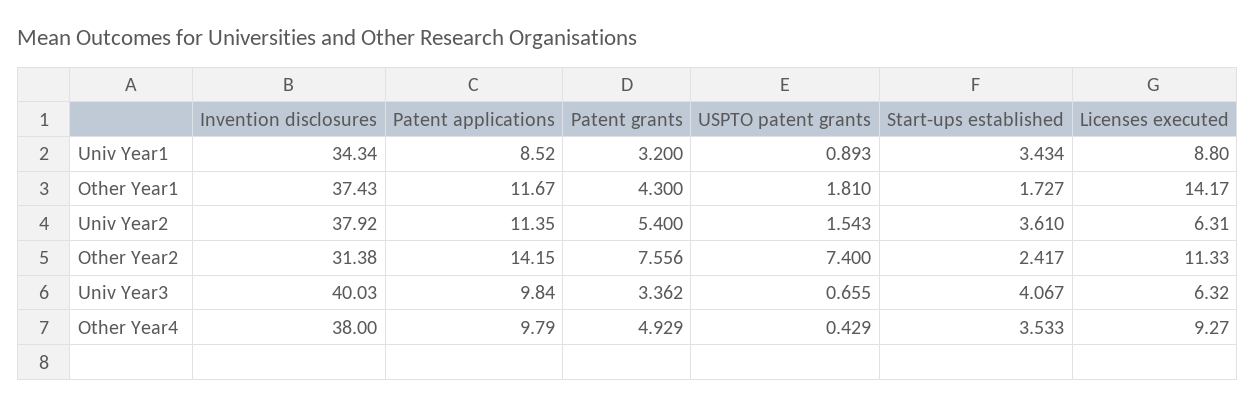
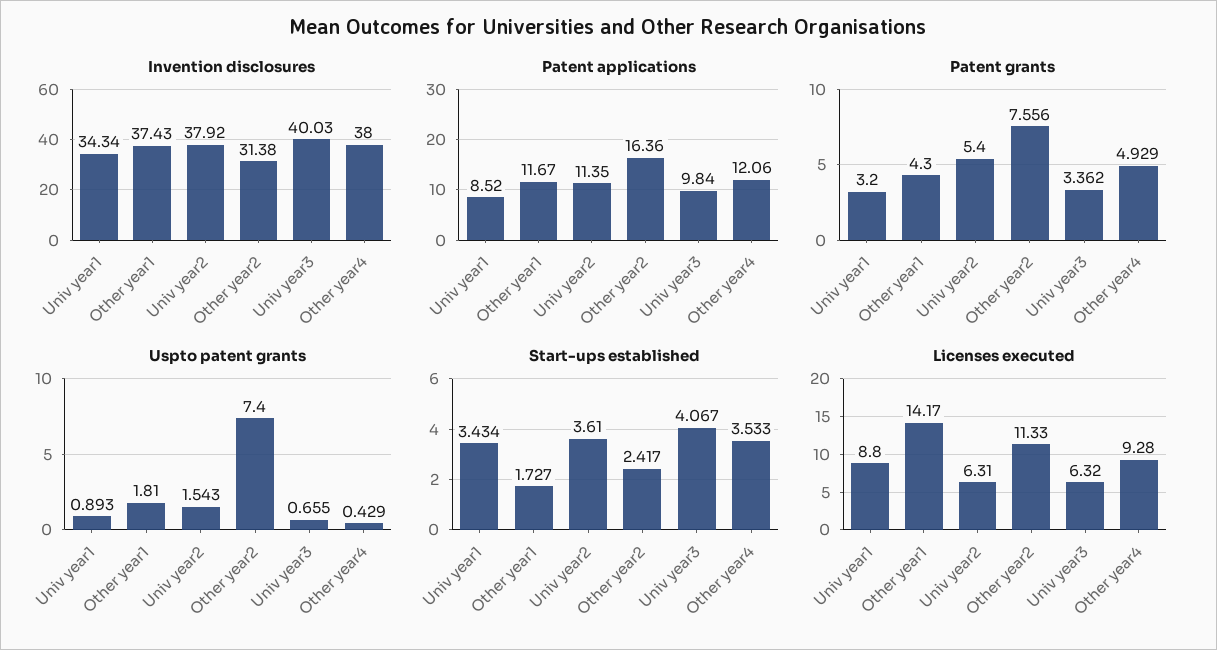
  {
    "Invention disclosures": {
      "Univ Year1": 34.34,
      "Other Year1": 37.43,
      "Univ Year2": 37.92,
      "Other Year2": 31.38,
      "Univ Year3": 40.03,
      "Other Year4": 38
    },
    "Patent applications": {
      "Univ Year1": 8.52,
      "Other Year1": 11.67,
      "Univ Year2": 11.35,
-     "Other Year2": 14.15,
+     "Other Year2": 16.36,
      "Univ Year3": 9.84,
-     "Other Year4": 9.79
+     "Other Year4": 12.06
    },
    "Patent grants": {
      "Univ Year1": 3.2,
      "Other Year1": 4.3,
      "Univ Year2": 5.4,
      "Other Year2": 7.556,
      "Univ Year3": 3.362,
      "Other Year4": 4.929
    },
    "USPTO patent grants": {
      "Univ Year1": 0.893,
      "Other Year1": 1.81,
      "Univ Year2": 1.543,
      "Other Year2": 7.4,
      "Univ Year3": 0.655,
      "Other Year4": 0.429
    },
    "Start-ups established": {
      "Univ Year1": 3.434,
      "Other Year1": 1.727,
      "Univ Year2": 3.61,
      "Other Year2": 2.417,
      "Univ Year3": 4.067,
      "Other Year4": 3.533
    },
    "Licenses executed": {
      "Univ Year1": 8.8,
      "Other Year1": 14.17,
      "Univ Year2": 6.31,
      "Other Year2": 11.33,
      "Univ Year3": 6.32,
-     "Other Year4": 9.27
+     "Other Year4": 9.28
    }
  }

